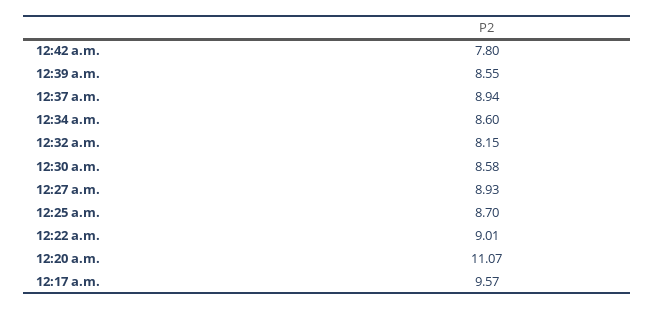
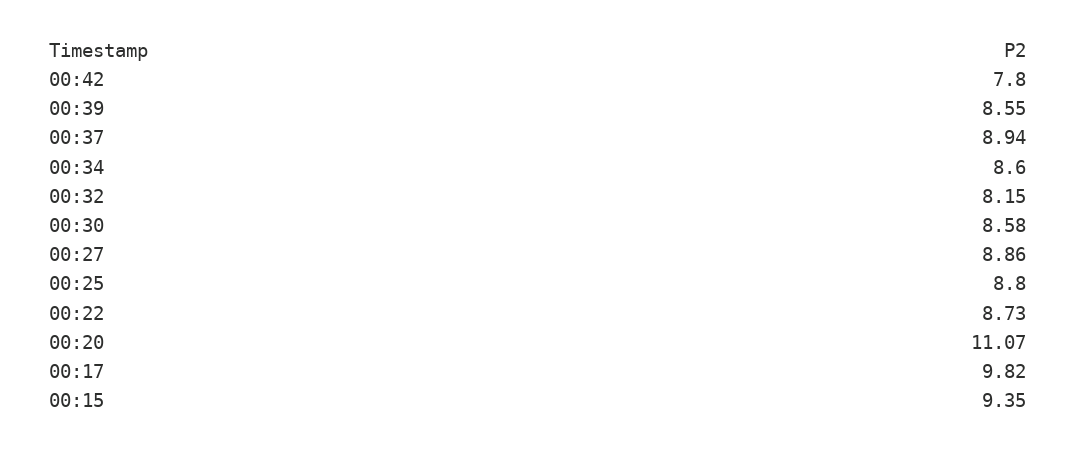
  {
    "12:42 a.m.": 7.8,
    "12:39 a.m.": 8.55,
    "12:37 a.m.": 8.94,
    "12:34 a.m.": 8.6,
    "12:32 a.m.": 8.15,
    "12:30 a.m.": 8.58,
-   "12:27 a.m.": 8.93,
+   "12:27 a.m.": 8.86,
-   "12:25 a.m.": 8.7,
+   "12:25 a.m.": 8.8,
-   "12:22 a.m.": 9.01,
+   "12:22 a.m.": 8.73,
    "12:20 a.m.": 11.07,
-   "12:17 a.m.": 9.57
+   "12:17 a.m.": 9.82,
+   "00:15": 9.35
  }

